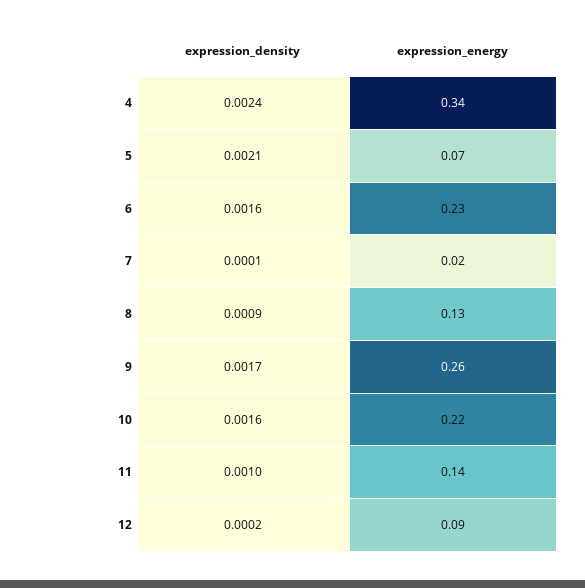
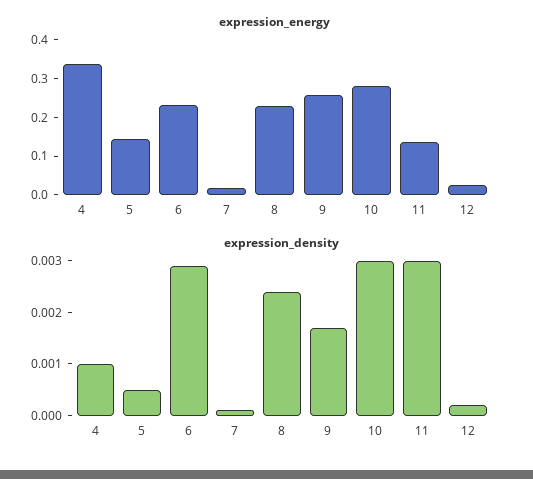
  {
    "expression_density": {
-     "4": 0.0024,
+     "4": 0.001,
-     "5": 0.0021,
+     "5": 0.0005,
-     "6": 0.0016,
+     "6": 0.003,
      "7": 0.0001,
-     "8": 0.0009,
+     "8": 0.0025,
      "9": 0.0017,
-     "10": 0.0016,
+     "10": 0.003,
-     "11": 0.001,
+     "11": 0.003,
      "12": 0.0002
    },
    "expression_energy": {
      "4": 0.34,
-     "5": 0.07,
+     "5": 0.15,
      "6": 0.23,
      "7": 0.02,
-     "8": 0.13,
+     "8": 0.225,
      "9": 0.26,
-     "10": 0.22,
+     "10": 0.275,
      "11": 0.14,
-     "12": 0.09
+     "12": 0.025
    }
  }

